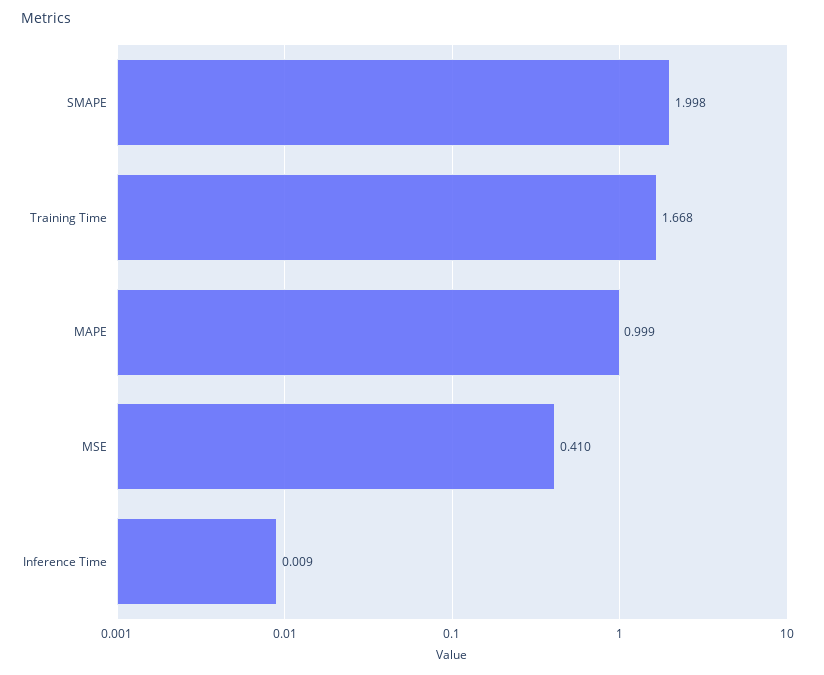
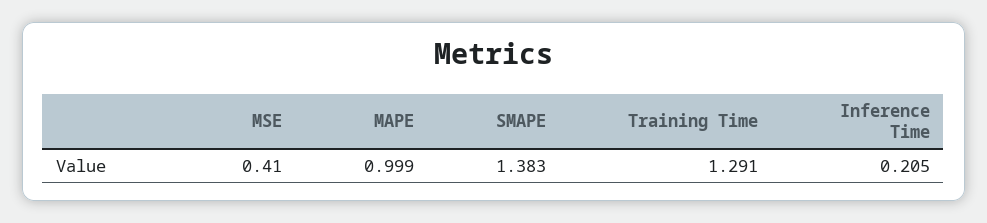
  {
-   "SMAPE": 1.998,
+   "SMAPE": 1.383,
-   "Training Time": 1.668,
+   "Training Time": 1.291,
    "MAPE": 0.999,
    "MSE": 0.41,
-   "Inference Time": 0.009
+   "Inference Time": 0.205
  }

